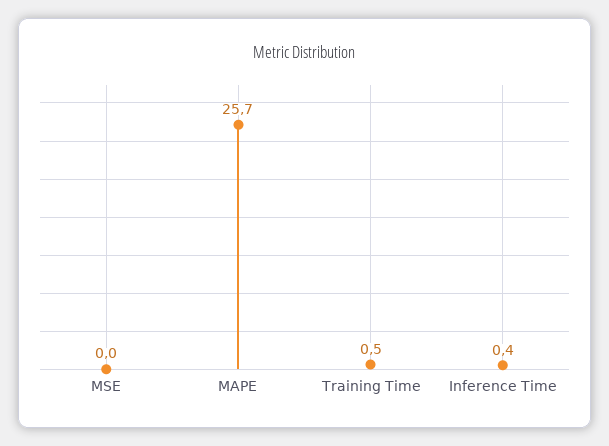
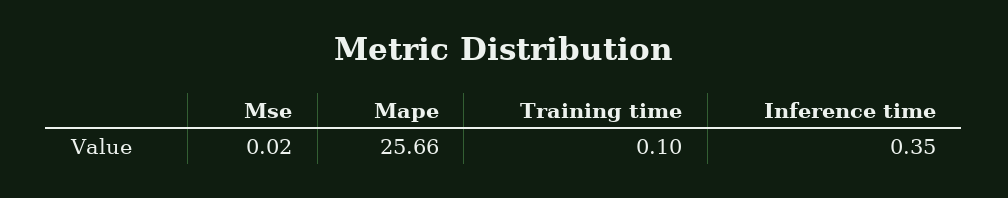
  {
    "MSE": 0.02,
    "MAPE": 25.66,
-   "Training Time": 0.5,
+   "Training Time": 0.1,
    "Inference Time": 0.35
  }

